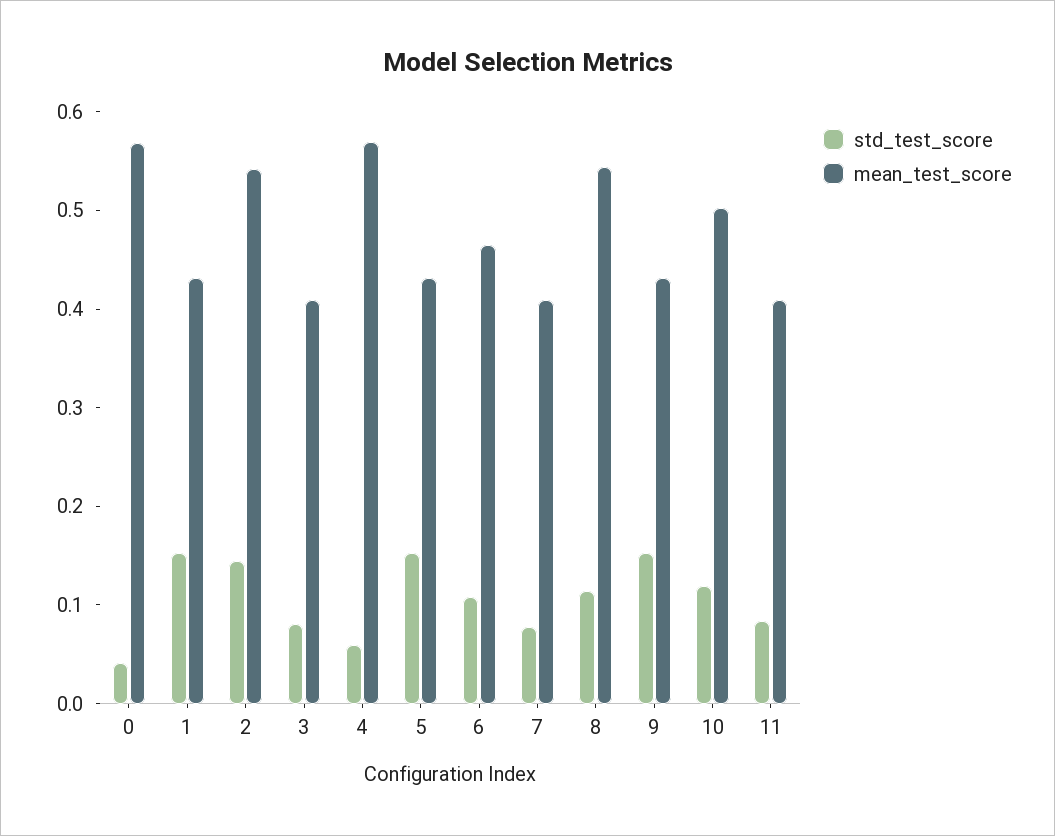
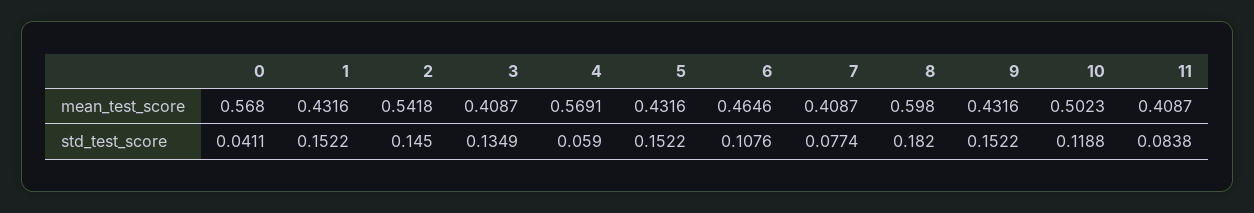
  {
    "std_test_score": {
      "0": 0.0411,
      "1": 0.1522,
      "2": 0.145,
-     "3": 0.08,
+     "3": 0.1349,
      "4": 0.059,
      "5": 0.1522,
      "6": 0.1076,
      "7": 0.0774,
-     "8": 0.12,
+     "8": 0.182,
      "9": 0.1522,
      "10": 0.1188,
      "11": 0.0838
    },
    "mean_test_score": {
      "0": 0.568,
      "1": 0.4316,
      "2": 0.5418,
      "3": 0.4087,
      "4": 0.5691,
      "5": 0.4316,
      "6": 0.4646,
      "7": 0.4087,
-     "8": 0.54,
+     "8": 0.598,
      "9": 0.4316,
      "10": 0.5023,
      "11": 0.4087
    }
  }

